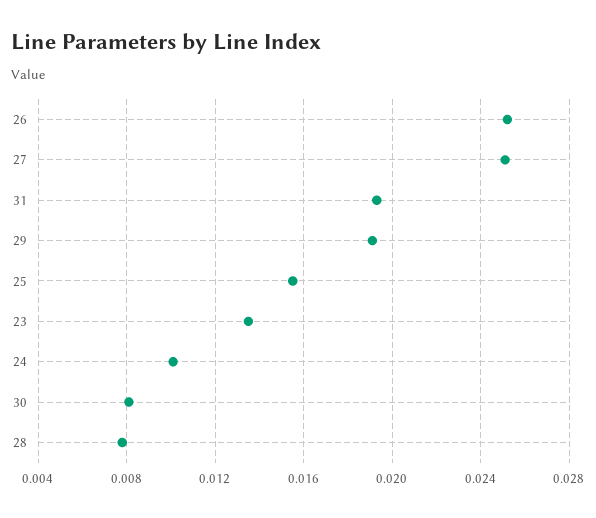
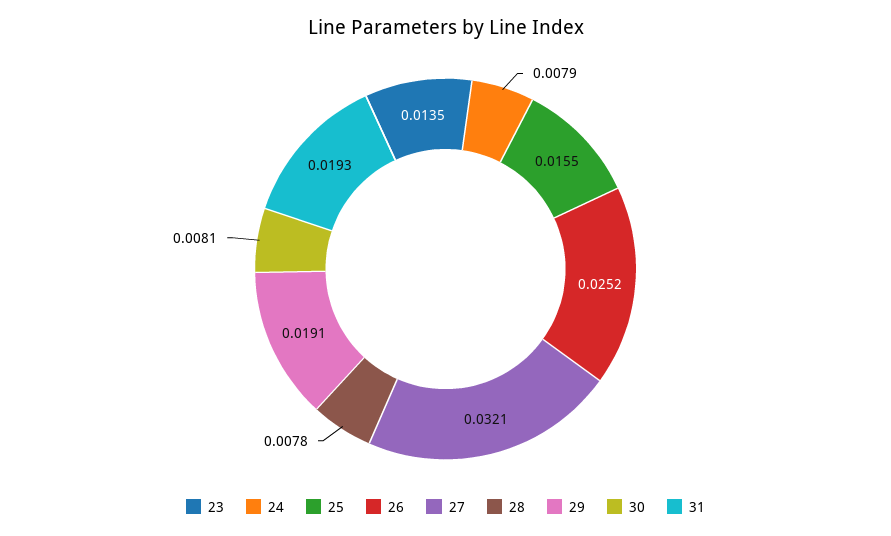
  {
    "26": 0.0252,
-   "27": 0.025,
+   "27": 0.0321,
    "31": 0.0193,
    "29": 0.0191,
    "25": 0.0155,
    "23": 0.0135,
-   "24": 0.01,
+   "24": 0.0079,
    "30": 0.0081,
    "28": 0.0078
  }

